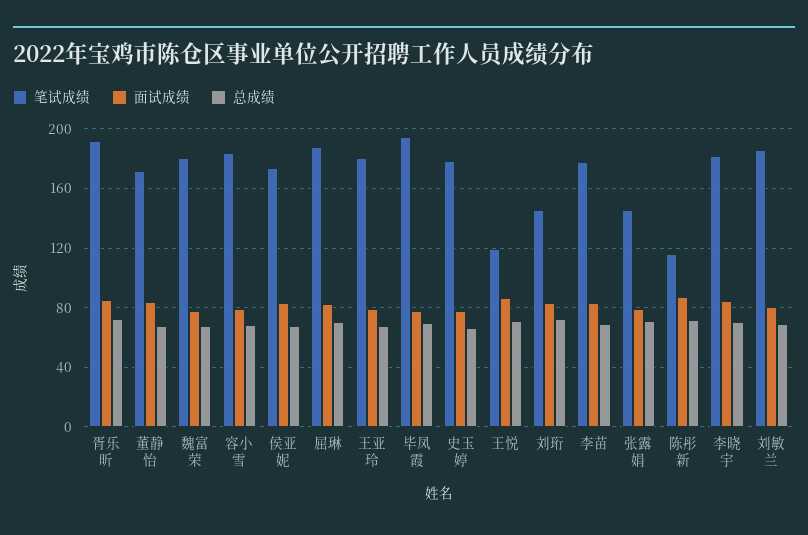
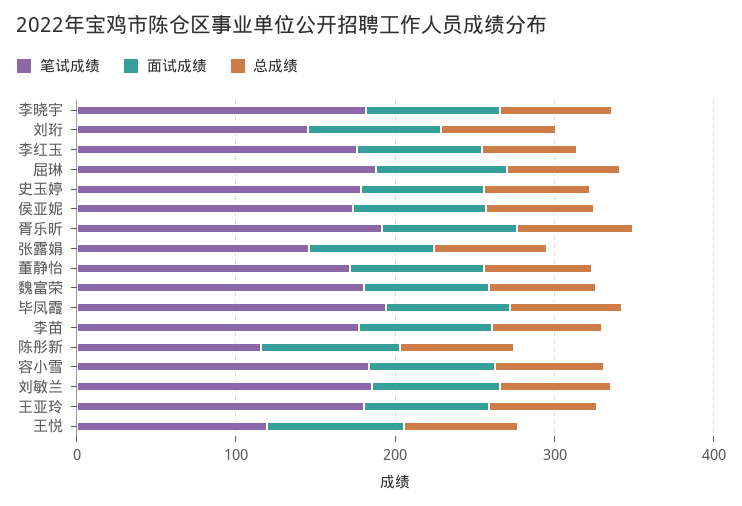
  {
    "笔试成绩": {
      "胥乐昕": 190,
      "董静怡": 170,
      "魏富荣": 180,
      "容小雪": 185,
      "侯亚妮": 175,
      "屈琳": 190,
      "王亚玲": 180,
      "毕凤霞": 195,
      "史玉婷": 180,
      "王悦": 120,
      "刘珩": 145,
      "李苗": 180,
      "张露娟": 145,
      "陈彤新": 115,
      "李晓宇": 180,
-     "刘敏兰": 185
+     "刘敏兰": 185,
+     "李红玉": 180
    },
    "面试成绩": {
      "胥乐昕": 85,
      "董静怡": 85,
      "魏富荣": 80,
      "容小雪": 80,
      "侯亚妮": 85,
      "屈琳": 80,
      "王亚玲": 80,
      "毕凤霞": 80,
      "史玉婷": 75,
      "王悦": 85,
      "刘珩": 85,
      "李苗": 85,
      "张露娟": 80,
      "陈彤新": 85,
      "李晓宇": 85,
-     "刘敏兰": 80
+     "刘敏兰": 80,
+     "李红玉": 80
    },
    "总成绩": {
      "胥乐昕": 70,
      "董静怡": 70,
      "魏富荣": 65,
      "容小雪": 70,
      "侯亚妮": 70,
      "屈琳": 70,
      "王亚玲": 70,
      "毕凤霞": 70,
      "史玉婷": 65,
      "王悦": 70,
      "刘珩": 70,
      "李苗": 70,
      "张露娟": 70,
      "陈彤新": 70,
      "李晓宇": 70,
-     "刘敏兰": 70
+     "刘敏兰": 70,
+     "李红玉": 60
    }
  }

